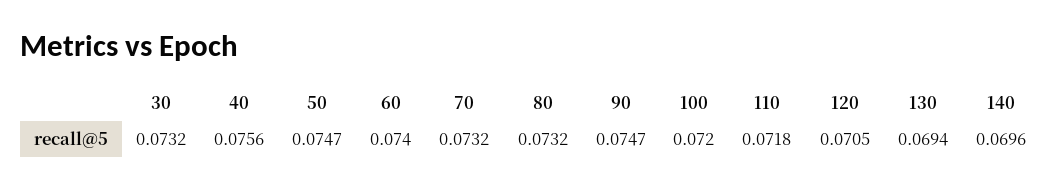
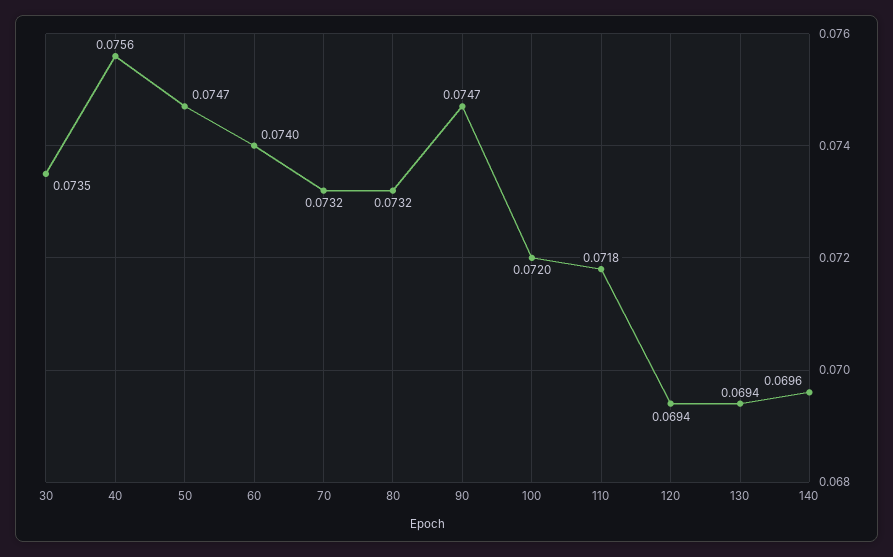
  {
-   "30": 0.0732,
+   "30": 0.0735,
    "40": 0.0756,
    "50": 0.0747,
    "60": 0.074,
    "70": 0.0732,
    "80": 0.0732,
    "90": 0.0747,
    "100": 0.072,
    "110": 0.0718,
-   "120": 0.0705,
+   "120": 0.0694,
    "130": 0.0694,
    "140": 0.0696
  }

